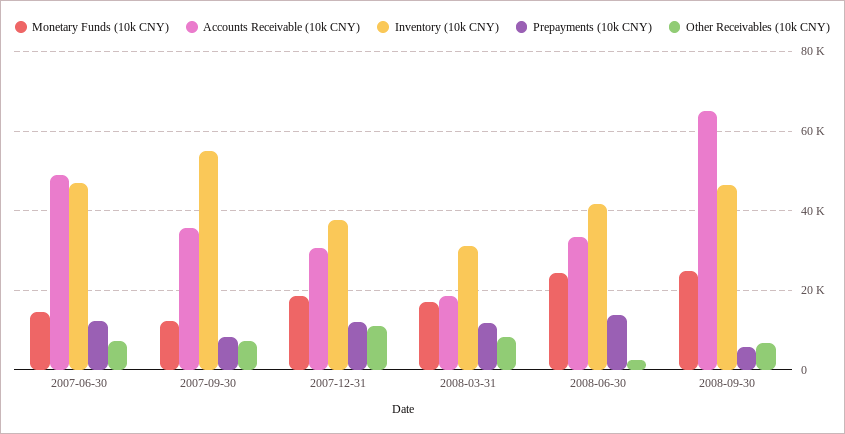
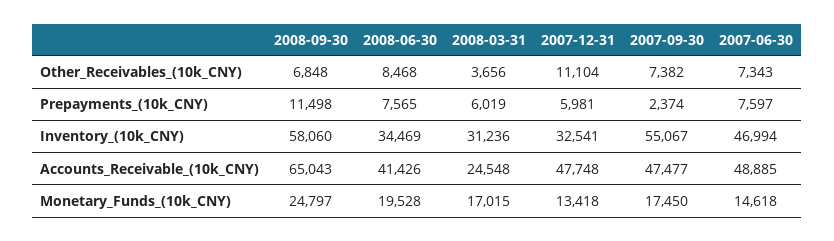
  {
    "Monetary Funds (10k CNY)": {
      "2007-06-30": 14618,
-     "2007-09-30": 12000,
+     "2007-09-30": 17450,
-     "2007-12-31": 18000,
+     "2007-12-31": 13418,
      "2008-03-31": 17015,
-     "2008-06-30": 24000,
+     "2008-06-30": 19528,
      "2008-09-30": 24797
    },
    "Accounts Receivable (10k CNY)": {
      "2007-06-30": 48885,
-     "2007-09-30": 36000,
+     "2007-09-30": 47477,
-     "2007-12-31": 30000,
+     "2007-12-31": 47748,
-     "2008-03-31": 18000,
+     "2008-03-31": 24548,
-     "2008-06-30": 34000,
+     "2008-06-30": 41426,
      "2008-09-30": 65043
    },
    "Inventory (10k CNY)": {
      "2007-06-30": 46994,
      "2007-09-30": 55067,
-     "2007-12-31": 38000,
+     "2007-12-31": 32541,
      "2008-03-31": 31236,
-     "2008-06-30": 42000,
+     "2008-06-30": 34469,
-     "2008-09-30": 46000
+     "2008-09-30": 58060
    },
    "Prepayments (10k CNY)": {
-     "2007-06-30": 12000,
+     "2007-06-30": 7597,
-     "2007-09-30": 8000,
+     "2007-09-30": 2374,
-     "2007-12-31": 12000,
+     "2007-12-31": 5981,
-     "2008-03-31": 12000,
+     "2008-03-31": 6019,
-     "2008-06-30": 14000,
+     "2008-06-30": 7565,
-     "2008-09-30": 6000
+     "2008-09-30": 11498
    },
    "Other Receivables (10k CNY)": {
      "2007-06-30": 7343,
      "2007-09-30": 7382,
      "2007-12-31": 11104,
-     "2008-03-31": 8000,
+     "2008-03-31": 3656,
-     "2008-06-30": 2000,
+     "2008-06-30": 8468,
      "2008-09-30": 6848
    }
  }

